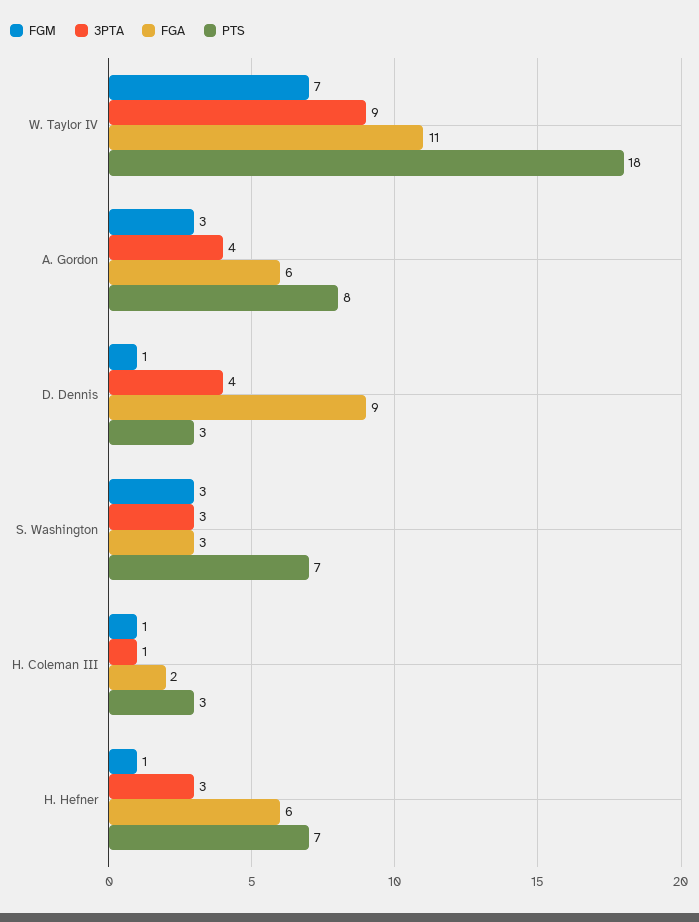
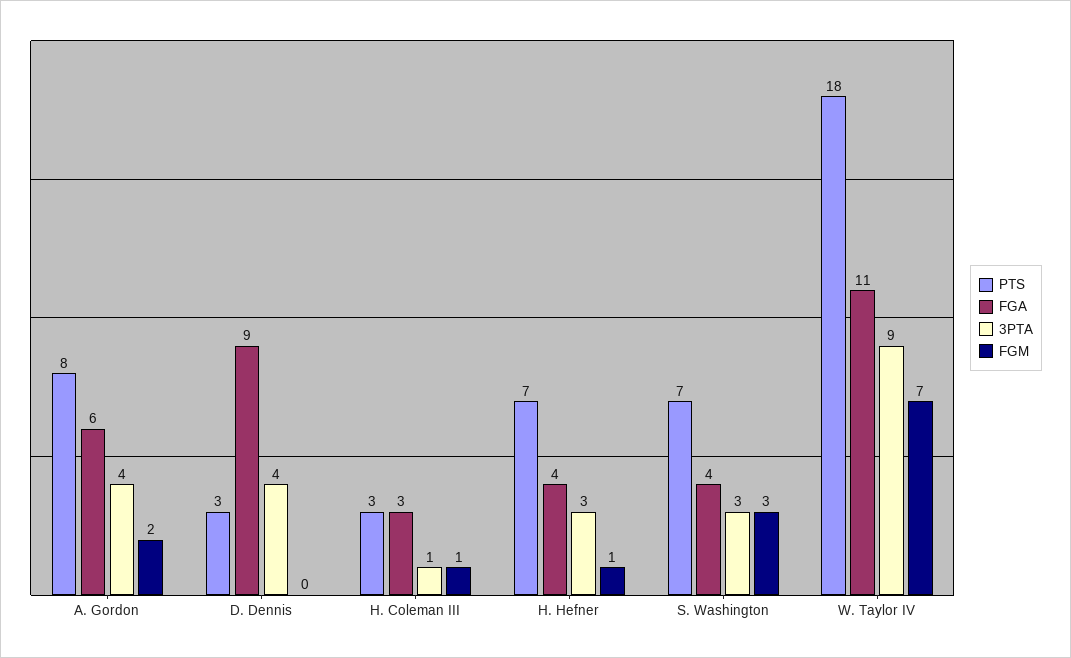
  {
    "FGM": {
      "W. Taylor IV": 7,
-     "A. Gordon": 3,
+     "A. Gordon": 2,
-     "D. Dennis": 1,
+     "D. Dennis": 0,
      "S. Washington": 3,
      "H. Coleman III": 1,
      "H. Hefner": 1
    },
    "3PTA": {
      "W. Taylor IV": 9,
      "A. Gordon": 4,
      "D. Dennis": 4,
      "S. Washington": 3,
      "H. Coleman III": 1,
      "H. Hefner": 3
    },
    "FGA": {
      "W. Taylor IV": 11,
      "A. Gordon": 6,
      "D. Dennis": 9,
-     "S. Washington": 3,
+     "S. Washington": 4,
-     "H. Coleman III": 2,
+     "H. Coleman III": 3,
-     "H. Hefner": 6
+     "H. Hefner": 4
    },
    "PTS": {
      "W. Taylor IV": 18,
      "A. Gordon": 8,
      "D. Dennis": 3,
      "S. Washington": 7,
      "H. Coleman III": 3,
      "H. Hefner": 7
    }
  }

